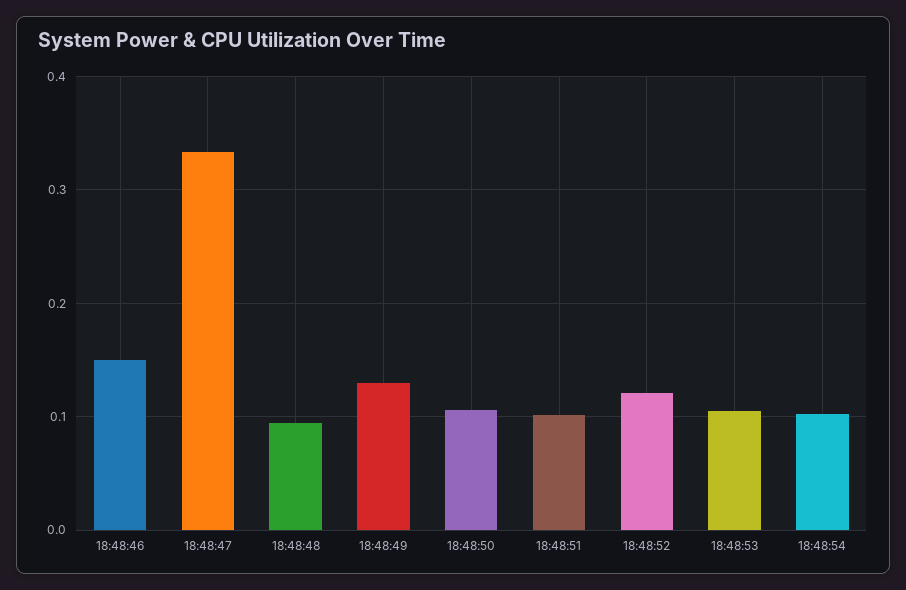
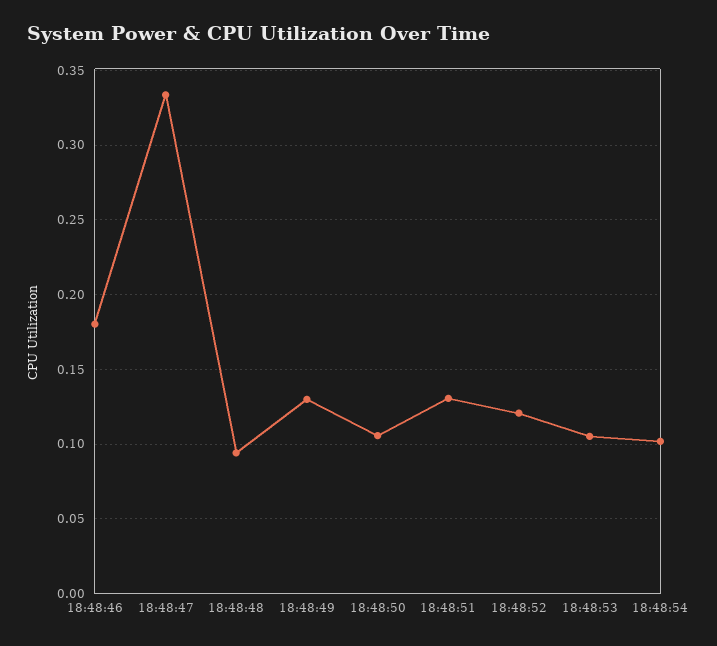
  {
-   "18:48:46": 0.15,
+   "18:48:46": 0.18,
    "18:48:47": 0.335,
    "18:48:48": 0.095,
    "18:48:49": 0.13,
    "18:48:50": 0.105,
-   "18:48:51": 0.1,
+   "18:48:51": 0.13,
    "18:48:52": 0.12,
    "18:48:53": 0.105,
    "18:48:54": 0.1
  }

